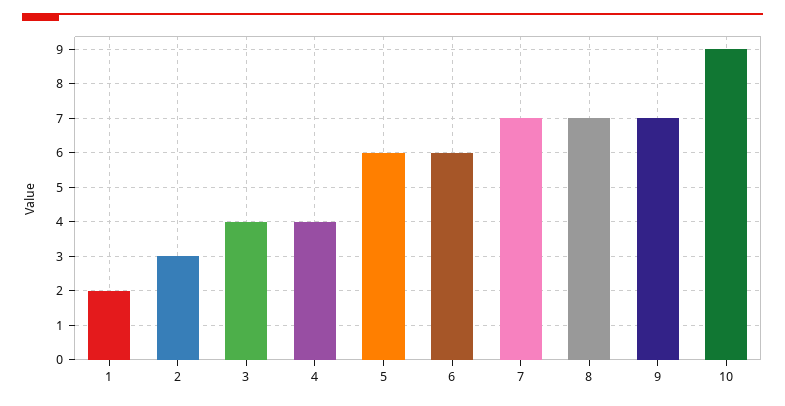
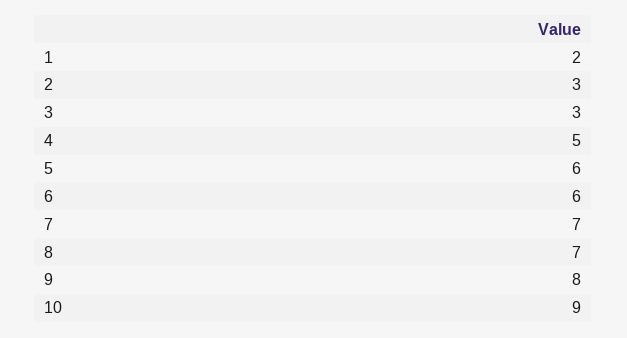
  {
    "1": 2,
    "2": 3,
-   "3": 4,
+   "3": 3,
-   "4": 4,
+   "4": 5,
    "5": 6,
    "6": 6,
    "7": 7,
    "8": 7,
-   "9": 7,
+   "9": 8,
    "10": 9
  }

